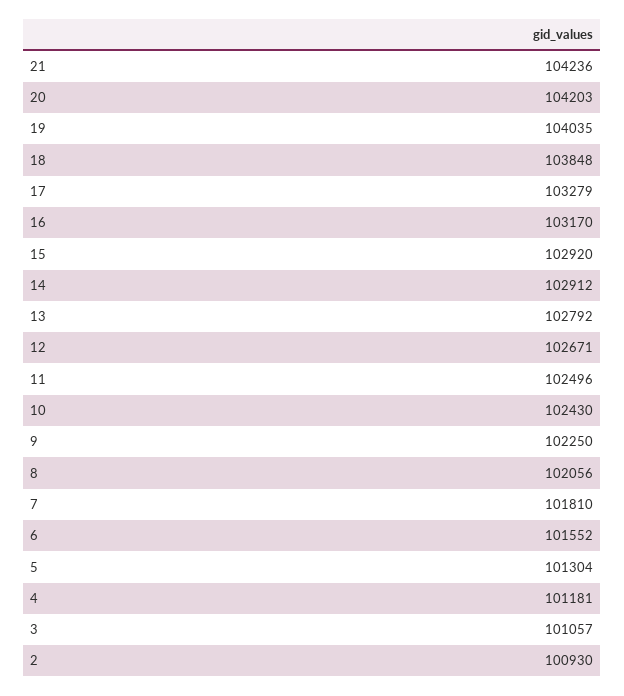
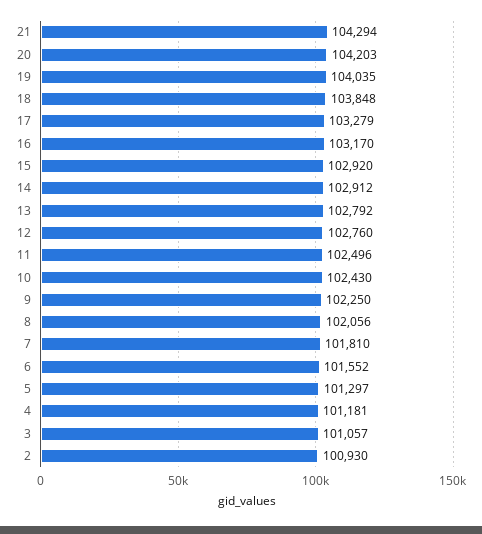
  {
-   "21": 104236,
+   "21": 104294,
    "20": 104203,
    "19": 104035,
    "18": 103848,
    "17": 103279,
    "16": 103170,
    "15": 102920,
    "14": 102912,
    "13": 102792,
-   "12": 102671,
+   "12": 102760,
    "11": 102496,
    "10": 102430,
    "9": 102250,
    "8": 102056,
    "7": 101810,
    "6": 101552,
-   "5": 101304,
+   "5": 101297,
    "4": 101181,
    "3": 101057,
    "2": 100930
  }

